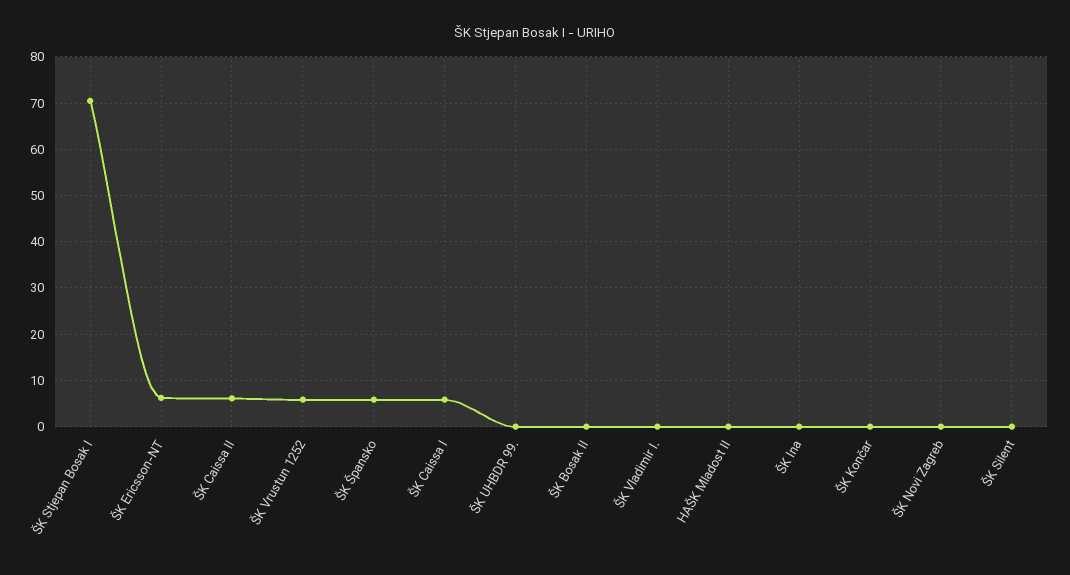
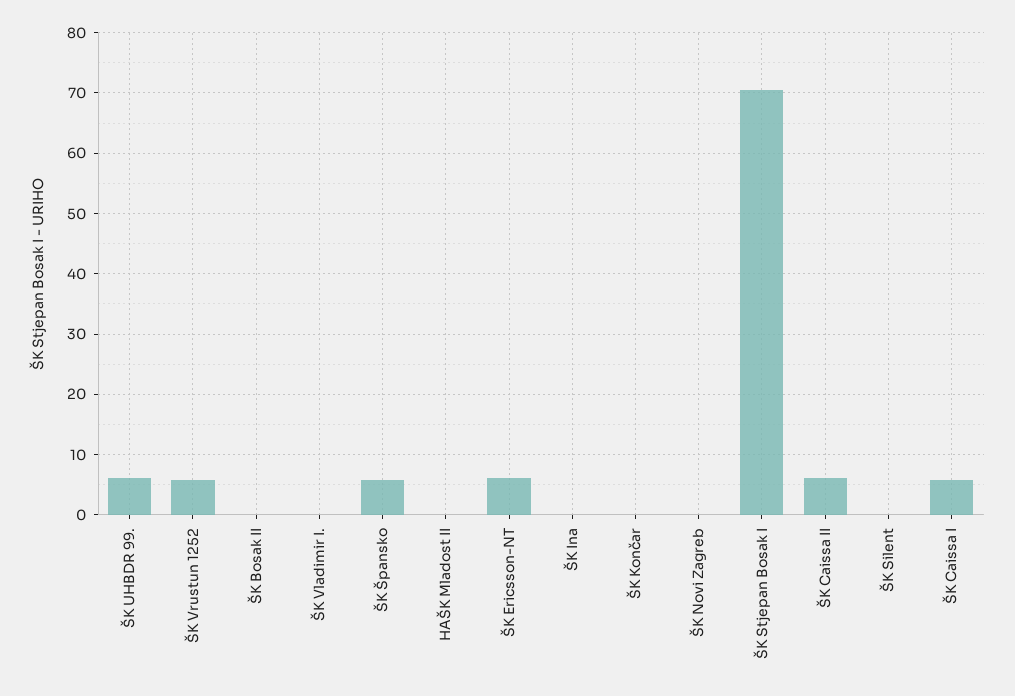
  {
    "ŠK Stjepan Bosak I": 71,
    "ŠK Ericsson-NT": 6,
    "ŠK Caissa II": 6,
    "ŠK Vrustun 1252": 6,
    "ŠK Špansko": 6,
    "ŠK Caissa I": 6,
-   "ŠK UHBDR 99.": 0,
+   "ŠK UHBDR 99.": 6,
    "ŠK Bosak II": 0,
    "ŠK Vladimir I.": 0,
    "HAŠK Mladost II": 0,
    "ŠK Ina": 0,
    "ŠK Končar": 0,
    "ŠK Novi Zagreb": 0,
    "ŠK Silent": 0
  }

